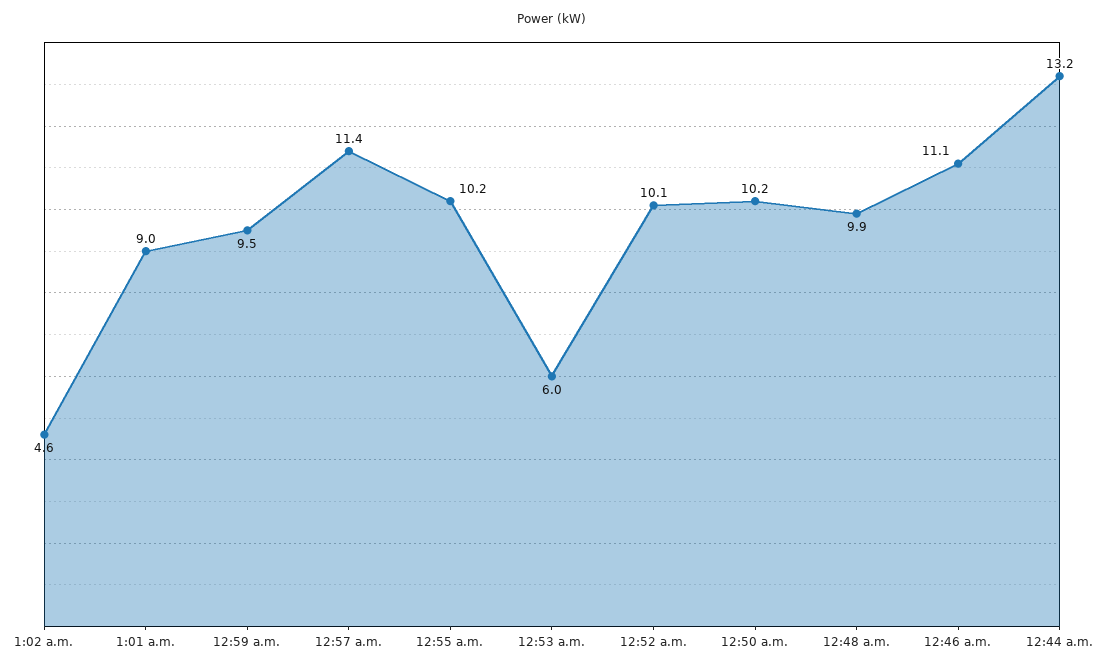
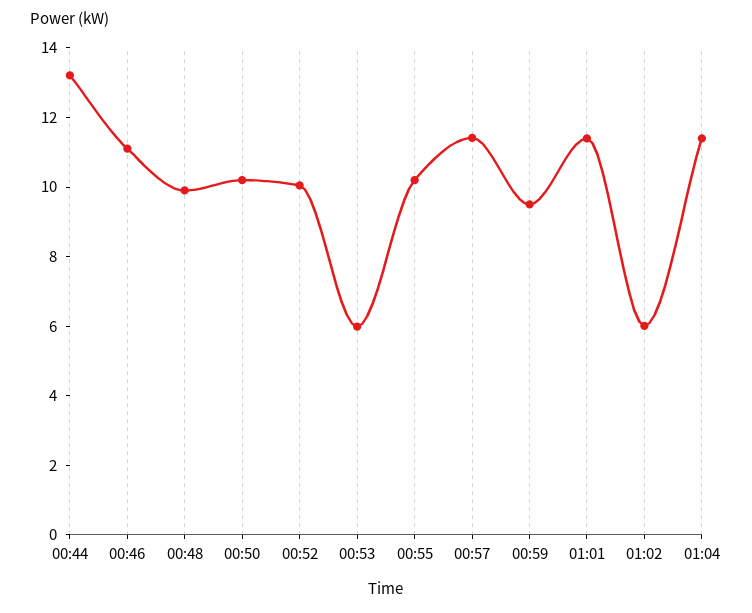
  {
-   "1:02 a.m.": 4.6,
+   "1:02 a.m.": 6,
-   "1:01 a.m.": 9,
+   "1:01 a.m.": 11.5,
    "12:59 a.m.": 9.5,
    "12:57 a.m.": 11.4,
    "12:55 a.m.": 10.2,
    "12:53 a.m.": 6,
    "12:52 a.m.": 10.1,
    "12:50 a.m.": 10.2,
    "12:48 a.m.": 9.9,
    "12:46 a.m.": 11.1,
-   "12:44 a.m.": 13.2
+   "12:44 a.m.": 13.2,
+   "01:04": 11.5
  }

